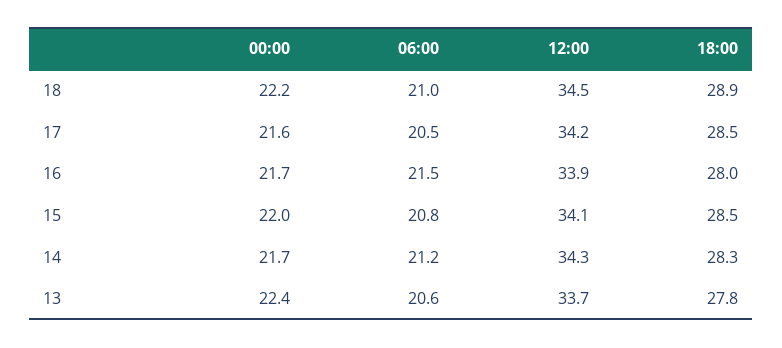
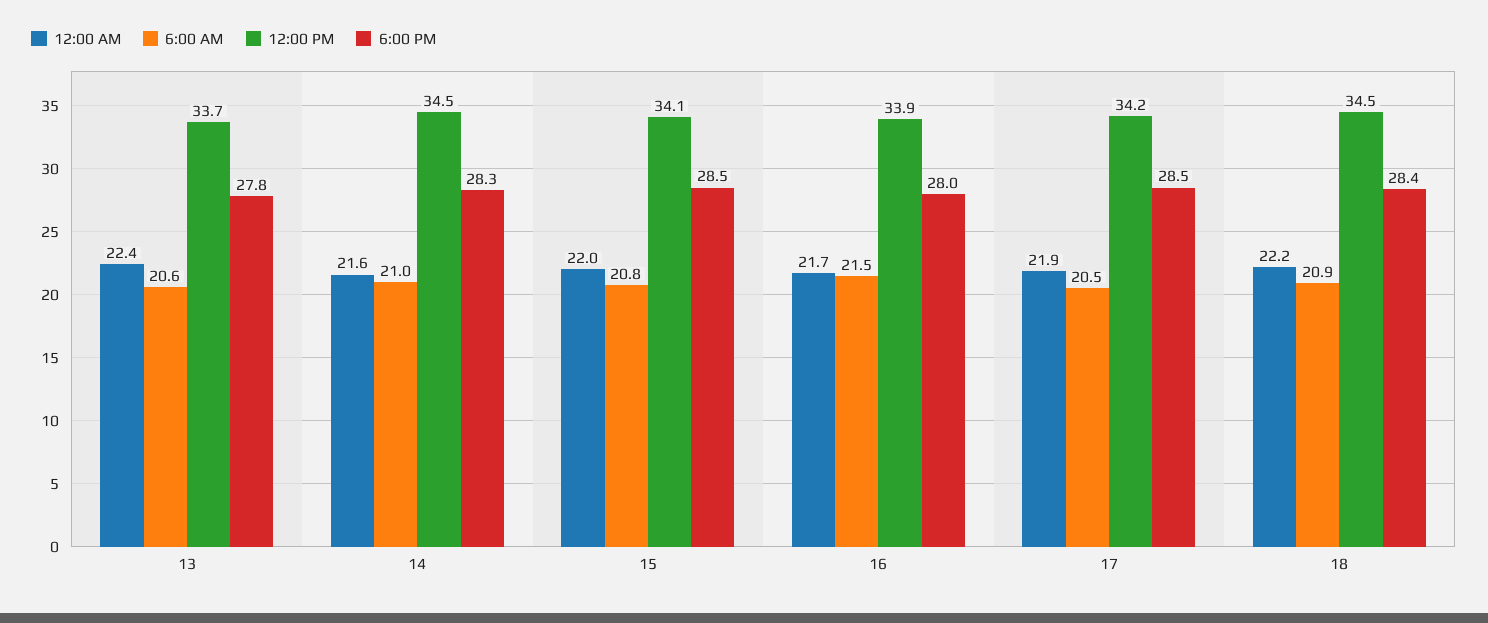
  {
    "00:00": {
      "18": 22.2,
-     "17": 21.6,
+     "17": 21.9,
      "16": 21.7,
      "15": 22,
-     "14": 21.7,
+     "14": 21.6,
      "13": 22.4
    },
    "06:00": {
-     "18": 21,
+     "18": 20.9,
      "17": 20.5,
      "16": 21.5,
      "15": 20.8,
-     "14": 21.2,
+     "14": 21,
      "13": 20.6
    },
    "12:00": {
      "18": 34.5,
      "17": 34.2,
      "16": 33.9,
      "15": 34.1,
-     "14": 34.3,
+     "14": 34.5,
      "13": 33.7
    },
    "18:00": {
-     "18": 28.9,
+     "18": 28.4,
      "17": 28.5,
      "16": 28,
      "15": 28.5,
      "14": 28.3,
      "13": 27.8
    }
  }

